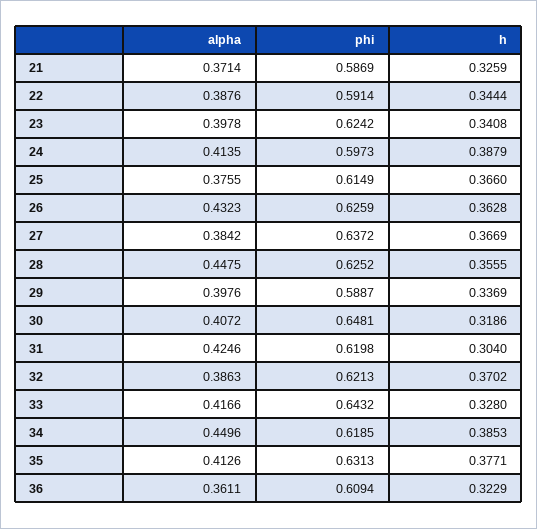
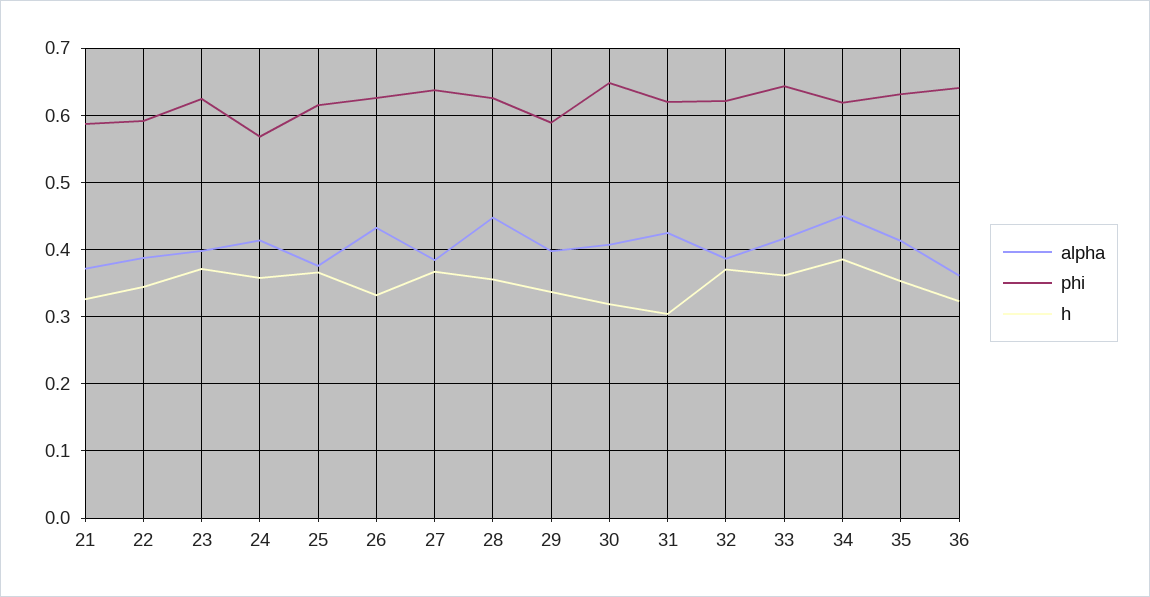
  {
    "alpha": {
      "21": 0.3714,
      "22": 0.3876,
      "23": 0.3978,
      "24": 0.4135,
      "25": 0.3755,
      "26": 0.4323,
      "27": 0.3842,
      "28": 0.4475,
      "29": 0.3976,
      "30": 0.4072,
      "31": 0.4246,
      "32": 0.3863,
      "33": 0.4166,
      "34": 0.4496,
      "35": 0.4126,
      "36": 0.3611
    },
    "phi": {
      "21": 0.5869,
      "22": 0.5914,
      "23": 0.6242,
-     "24": 0.5973,
+     "24": 0.57,
      "25": 0.6149,
      "26": 0.6259,
      "27": 0.6372,
      "28": 0.6252,
      "29": 0.5887,
      "30": 0.6481,
      "31": 0.6198,
      "32": 0.6213,
      "33": 0.6432,
      "34": 0.6185,
      "35": 0.6313,
-     "36": 0.6094
+     "36": 0.64
    },
    "h": {
      "21": 0.3259,
      "22": 0.3444,
-     "23": 0.3408,
+     "23": 0.37,
-     "24": 0.3879,
+     "24": 0.36,
      "25": 0.366,
-     "26": 0.3628,
+     "26": 0.33,
      "27": 0.3669,
      "28": 0.3555,
      "29": 0.3369,
      "30": 0.3186,
      "31": 0.304,
      "32": 0.3702,
-     "33": 0.328,
+     "33": 0.36,
      "34": 0.3853,
-     "35": 0.3771,
+     "35": 0.35,
      "36": 0.3229
    }
  }

